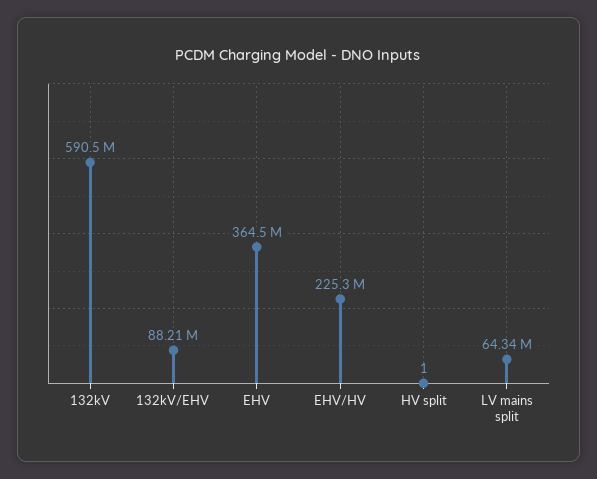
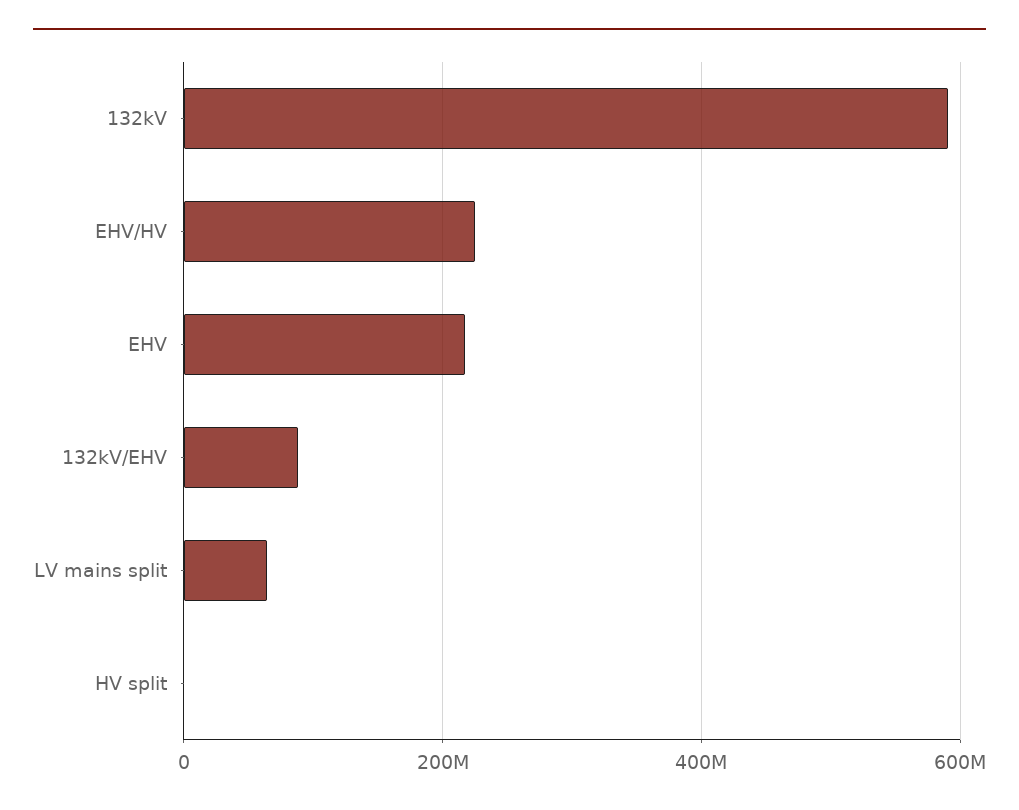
  {
    "132kV": 590500000,
    "132kV/EHV": 88210000,
-   "EHV": 364500000,
+   "EHV": 220000000,
    "EHV/HV": 225300000,
    "HV split": 1,
    "LV mains split": 64340000
  }

